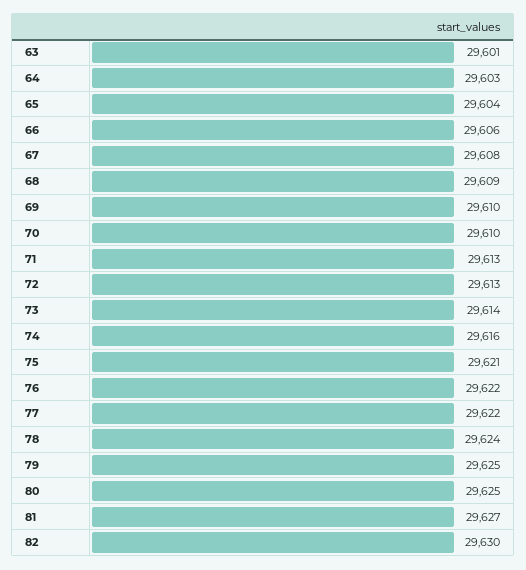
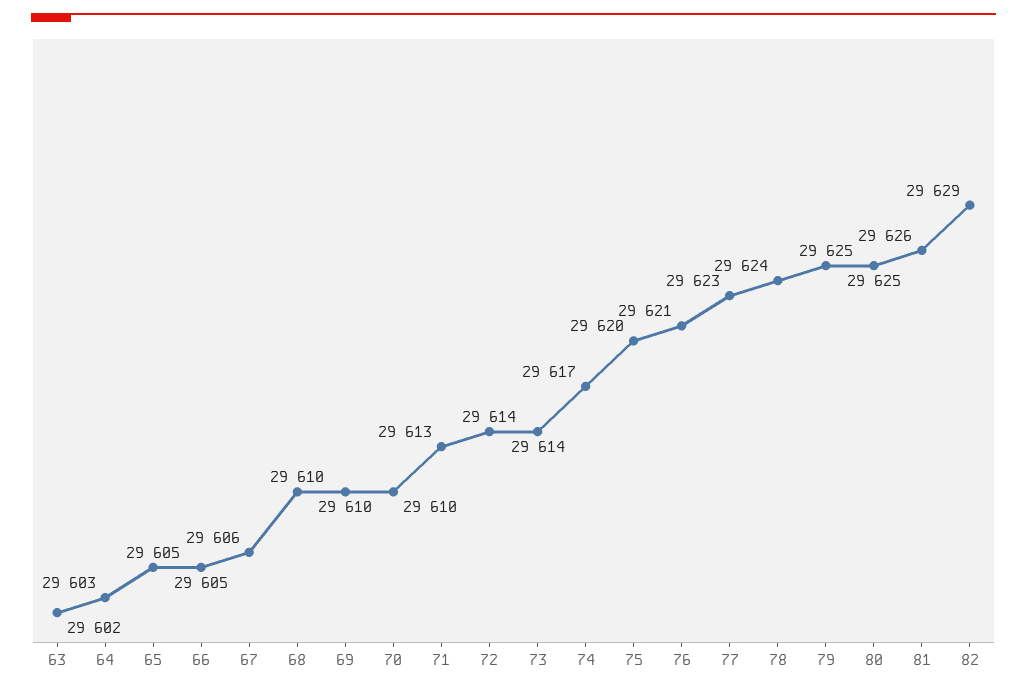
  {
-   "63": 29601,
+   "63": 29602,
    "64": 29603,
-   "65": 29604,
+   "65": 29605,
-   "66": 29606,
+   "66": 29605,
-   "67": 29608,
+   "67": 29606,
-   "68": 29609,
+   "68": 29610,
    "69": 29610,
    "70": 29610,
    "71": 29613,
-   "72": 29613,
+   "72": 29614,
    "73": 29614,
-   "74": 29616,
+   "74": 29617,
-   "75": 29621,
+   "75": 29620,
-   "76": 29622,
+   "76": 29621,
-   "77": 29622,
+   "77": 29623,
    "78": 29624,
    "79": 29625,
    "80": 29625,
-   "81": 29627,
+   "81": 29626,
-   "82": 29630
+   "82": 29629
  }

